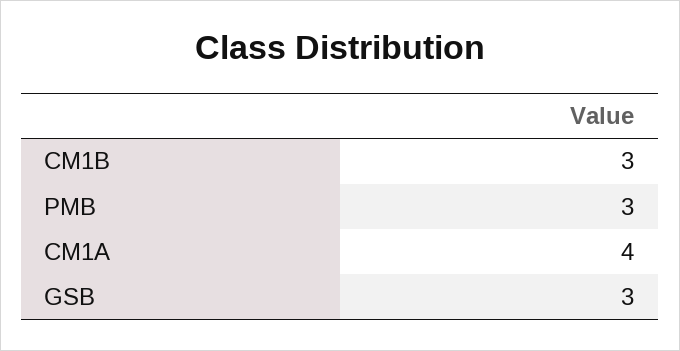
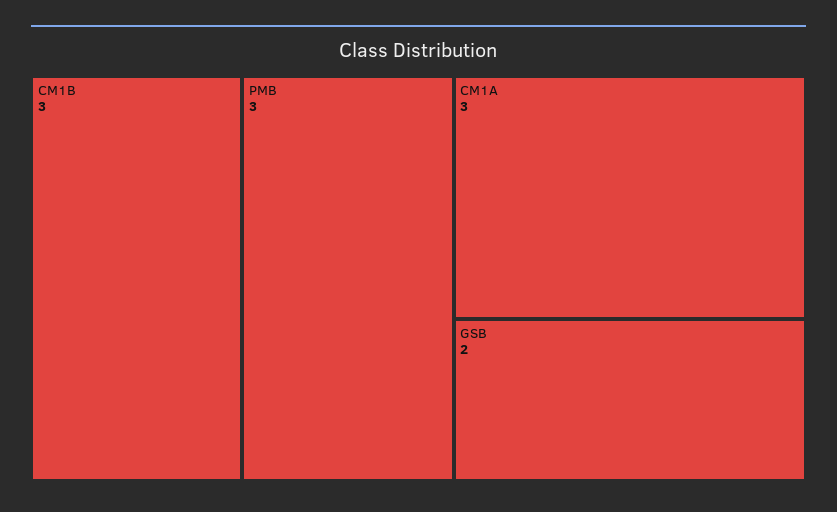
  {
    "CM1B": 3,
    "PMB": 3,
-   "CM1A": 4,
+   "CM1A": 3,
-   "GSB": 3
+   "GSB": 2
  }

